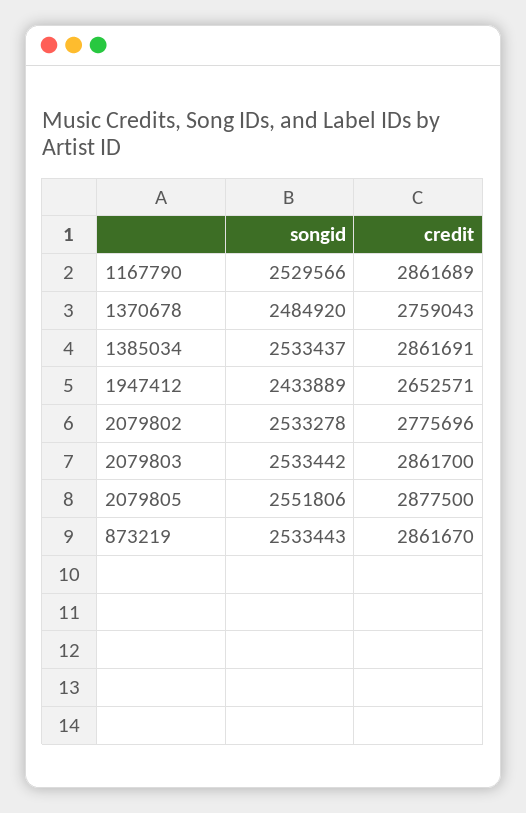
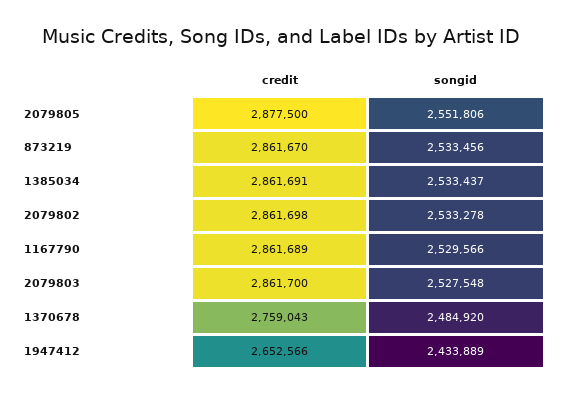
  {
    "songid": {
      "1167790": 2529566,
      "1370678": 2484920,
      "1385034": 2533437,
      "1947412": 2433889,
      "2079802": 2533278,
-     "2079803": 2533442,
+     "2079803": 2527548,
      "2079805": 2551806,
-     "873219": 2533443
+     "873219": 2533456
    },
    "credit": {
      "1167790": 2861689,
      "1370678": 2759043,
      "1385034": 2861691,
-     "1947412": 2652571,
+     "1947412": 2652566,
-     "2079802": 2775696,
+     "2079802": 2861698,
      "2079803": 2861700,
      "2079805": 2877500,
      "873219": 2861670
    }
  }

